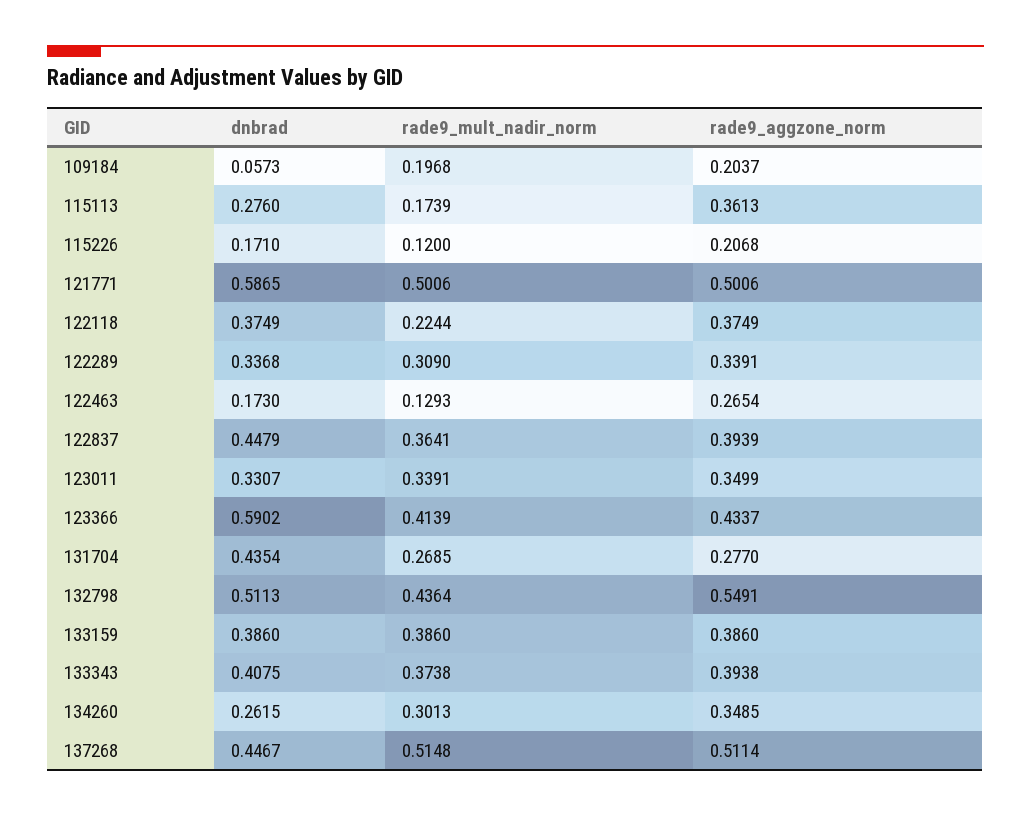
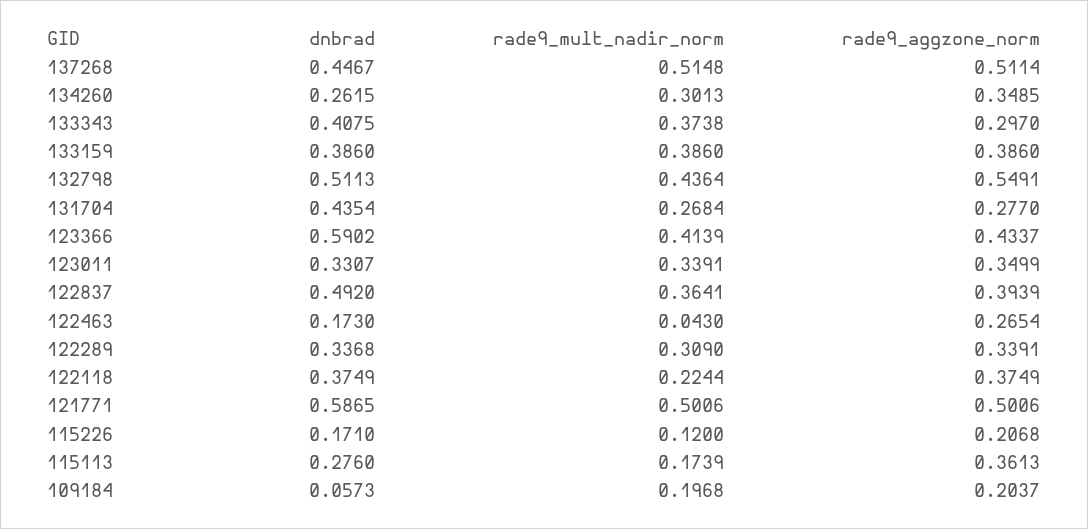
  {
    "dnbrad": {
      "109184": 0.0573,
      "115113": 0.276,
      "115226": 0.171,
      "121771": 0.5865,
      "122118": 0.3749,
      "122289": 0.3368,
      "122463": 0.173,
-     "122837": 0.4479,
+     "122837": 0.492,
      "123011": 0.3307,
      "123366": 0.5902,
      "131704": 0.4354,
      "132798": 0.5113,
      "133159": 0.386,
      "133343": 0.4075,
      "134260": 0.2615,
      "137268": 0.4467
    },
    "rade9_mult_nadir_norm": {
      "109184": 0.1968,
      "115113": 0.1739,
      "115226": 0.12,
      "121771": 0.5006,
      "122118": 0.2244,
      "122289": 0.309,
-     "122463": 0.1293,
+     "122463": 0.043,
      "122837": 0.3641,
      "123011": 0.3391,
      "123366": 0.4139,
-     "131704": 0.2685,
+     "131704": 0.2684,
      "132798": 0.4364,
      "133159": 0.386,
      "133343": 0.3738,
      "134260": 0.3013,
      "137268": 0.5148
    },
    "rade9_aggzone_norm": {
      "109184": 0.2037,
      "115113": 0.3613,
      "115226": 0.2068,
      "121771": 0.5006,
      "122118": 0.3749,
      "122289": 0.3391,
      "122463": 0.2654,
      "122837": 0.3939,
      "123011": 0.3499,
      "123366": 0.4337,
      "131704": 0.277,
      "132798": 0.5491,
      "133159": 0.386,
-     "133343": 0.3938,
+     "133343": 0.297,
      "134260": 0.3485,
      "137268": 0.5114
    }
  }

